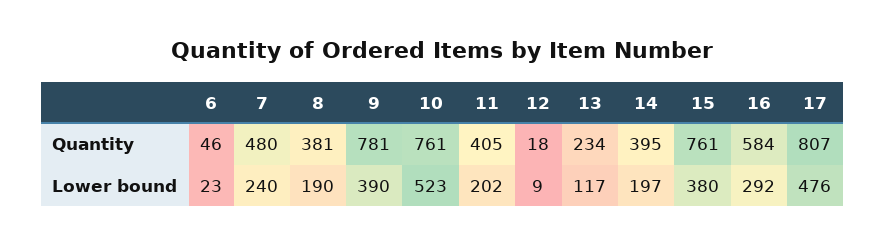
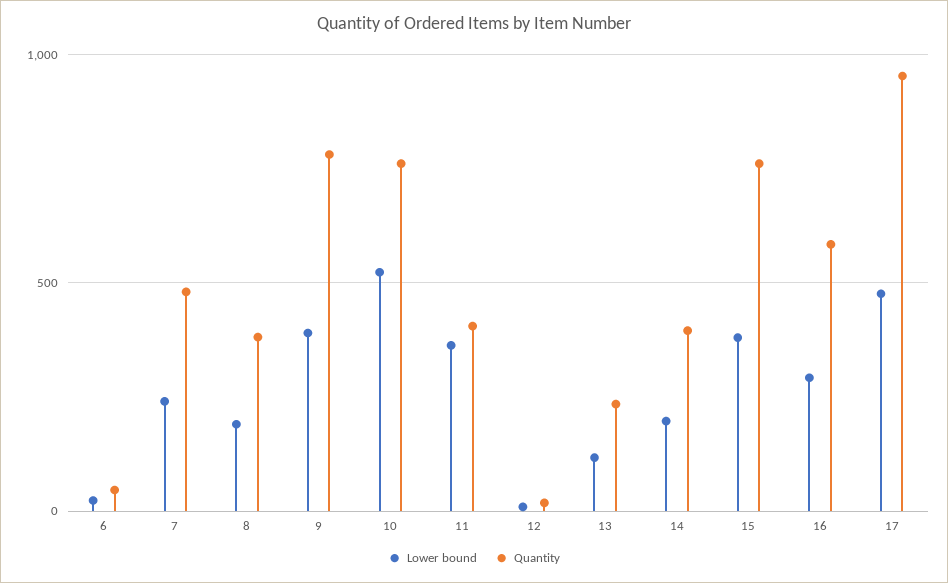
  {
    "Quantity": {
      "6": 46,
      "7": 480,
      "8": 381,
      "9": 781,
      "10": 761,
      "11": 405,
      "12": 18,
      "13": 234,
      "14": 395,
      "15": 761,
      "16": 584,
-     "17": 807
+     "17": 950
    },
    "Lower bound": {
      "6": 23,
      "7": 240,
      "8": 190,
      "9": 390,
      "10": 523,
-     "11": 202,
+     "11": 350,
      "12": 9,
      "13": 117,
      "14": 197,
      "15": 380,
      "16": 292,
      "17": 476
    }
  }

